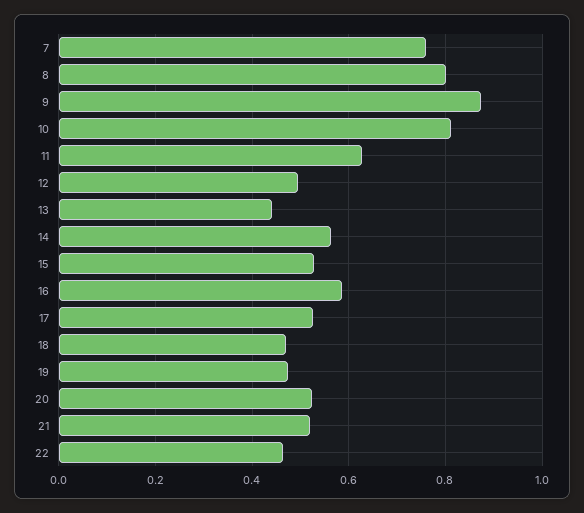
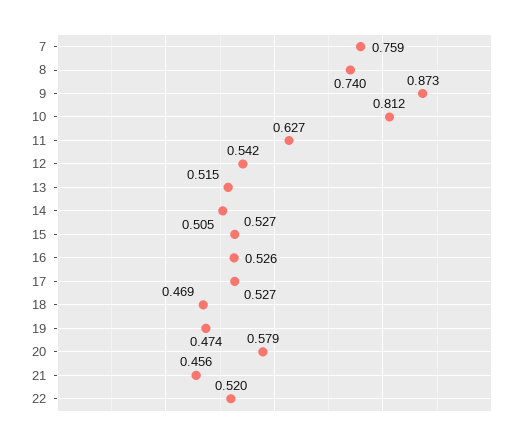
  {
    "7": 0.759,
-   "8": 0.8,
+   "8": 0.74,
    "9": 0.873,
    "10": 0.812,
    "11": 0.627,
-   "12": 0.5,
+   "12": 0.542,
-   "13": 0.44,
+   "13": 0.515,
-   "14": 0.56,
+   "14": 0.505,
    "15": 0.527,
-   "16": 0.58,
+   "16": 0.526,
    "17": 0.527,
    "18": 0.469,
    "19": 0.474,
-   "20": 0.52,
+   "20": 0.579,
-   "21": 0.52,
+   "21": 0.456,
-   "22": 0.46
+   "22": 0.52
  }

